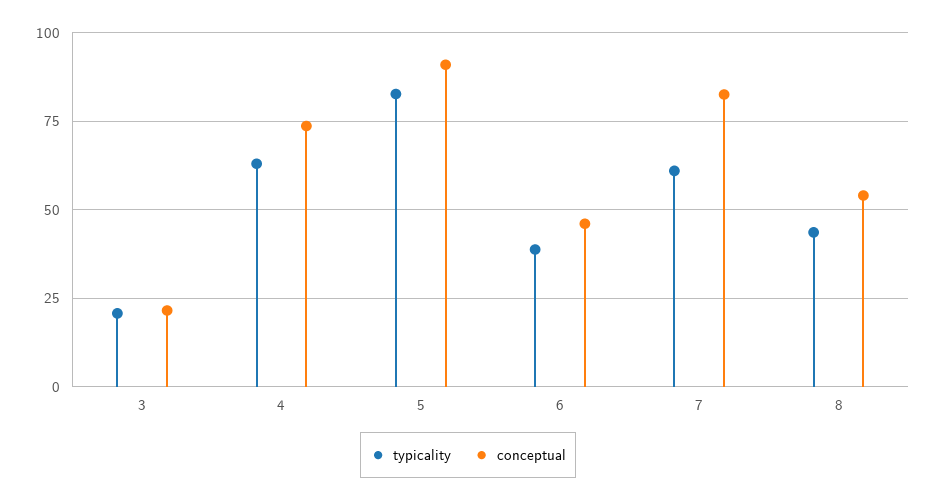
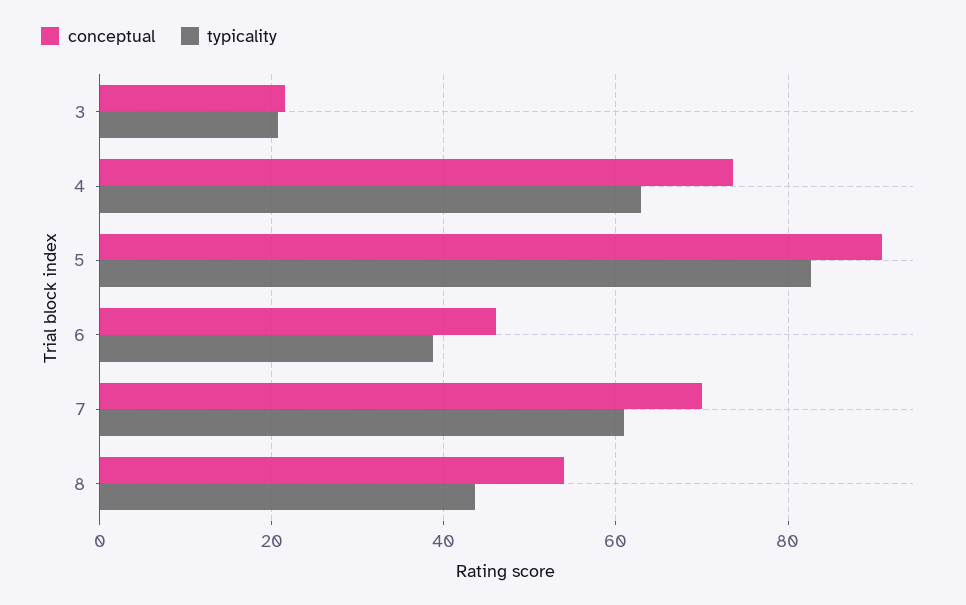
  {
    "typicality": {
      "3": 20,
      "4": 62,
      "5": 82,
      "6": 38,
      "7": 60,
      "8": 44
    },
    "conceptual": {
      "3": 22,
      "4": 74,
      "5": 90,
      "6": 46,
-     "7": 82.5,
+     "7": 70,
      "8": 54
    }
  }

